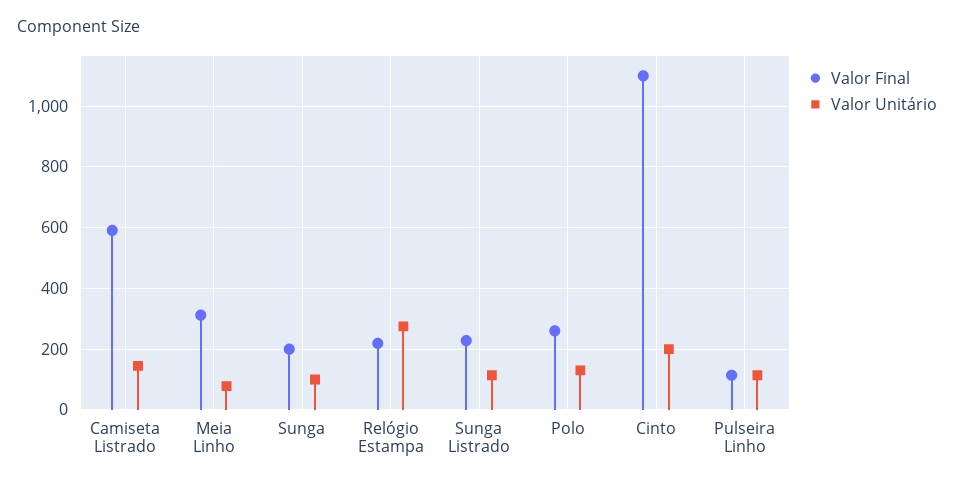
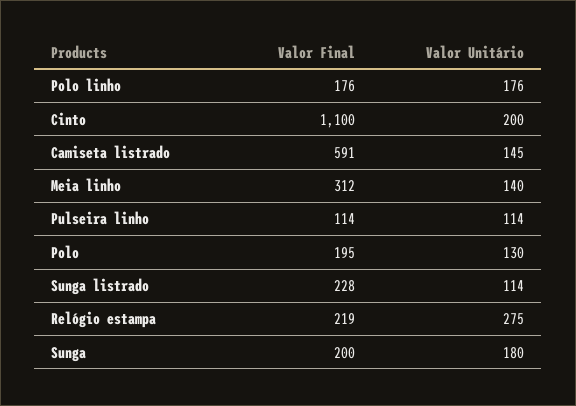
  {
    "Valor Final": {
      "Camiseta Listrado": 591,
      "Meia Linho": 312,
      "Sunga": 200,
      "Relógio Estampa": 219,
      "Sunga Listrado": 228,
-     "Polo": 260,
+     "Polo": 195,
      "Cinto": 1100,
-     "Pulseira Linho": 114
+     "Pulseira Linho": 114,
+     "Polo linho": 176
    },
    "Valor Unitário": {
      "Camiseta Listrado": 145,
-     "Meia Linho": 80,
+     "Meia Linho": 140,
-     "Sunga": 100,
+     "Sunga": 180,
      "Relógio Estampa": 275,
      "Sunga Listrado": 114,
      "Polo": 130,
      "Cinto": 200,
-     "Pulseira Linho": 114
+     "Pulseira Linho": 114,
+     "Polo linho": 176
    }
  }

